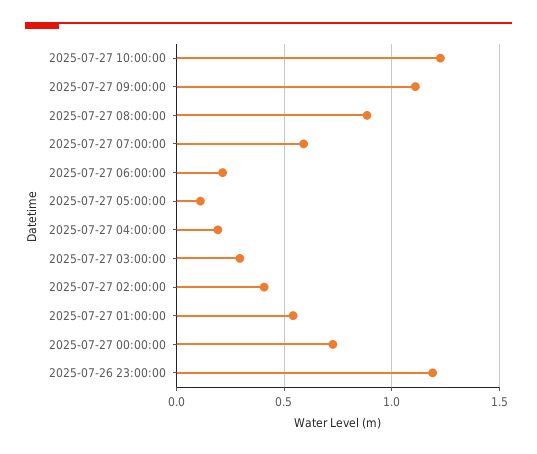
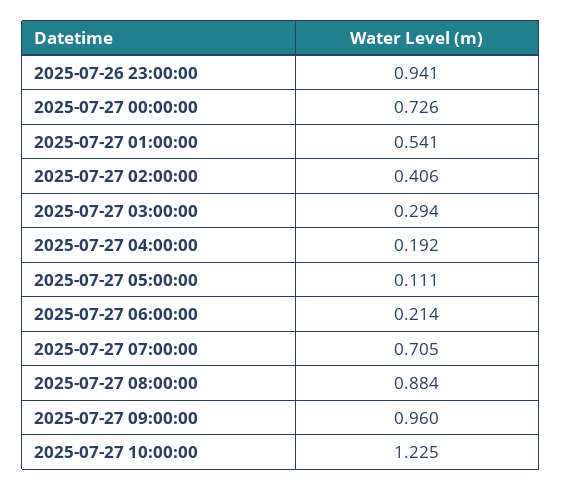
  {
    "2025-07-27 10:00:00": 1.225,
-   "2025-07-27 09:00:00": 1.1,
+   "2025-07-27 09:00:00": 0.96,
    "2025-07-27 08:00:00": 0.884,
-   "2025-07-27 07:00:00": 0.6,
+   "2025-07-27 07:00:00": 0.705,
    "2025-07-27 06:00:00": 0.214,
    "2025-07-27 05:00:00": 0.111,
    "2025-07-27 04:00:00": 0.192,
    "2025-07-27 03:00:00": 0.294,
    "2025-07-27 02:00:00": 0.406,
    "2025-07-27 01:00:00": 0.541,
    "2025-07-27 00:00:00": 0.726,
-   "2025-07-26 23:00:00": 1.2
+   "2025-07-26 23:00:00": 0.941
  }

